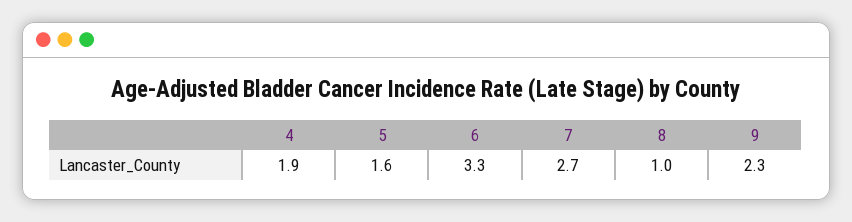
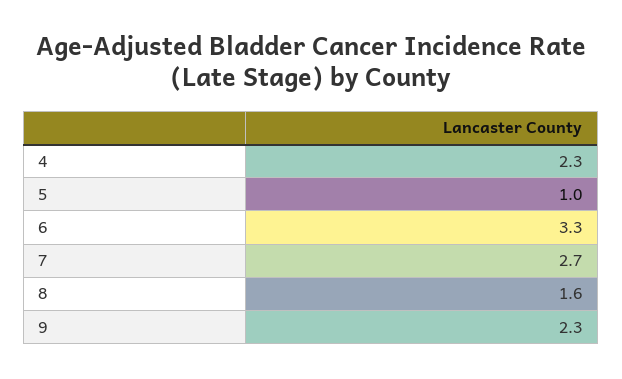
  {
-   "4": 1.9,
+   "4": 2.3,
-   "5": 1.6,
+   "5": 1,
    "6": 3.3,
    "7": 2.7,
-   "8": 1,
+   "8": 1.6,
    "9": 2.3
  }

